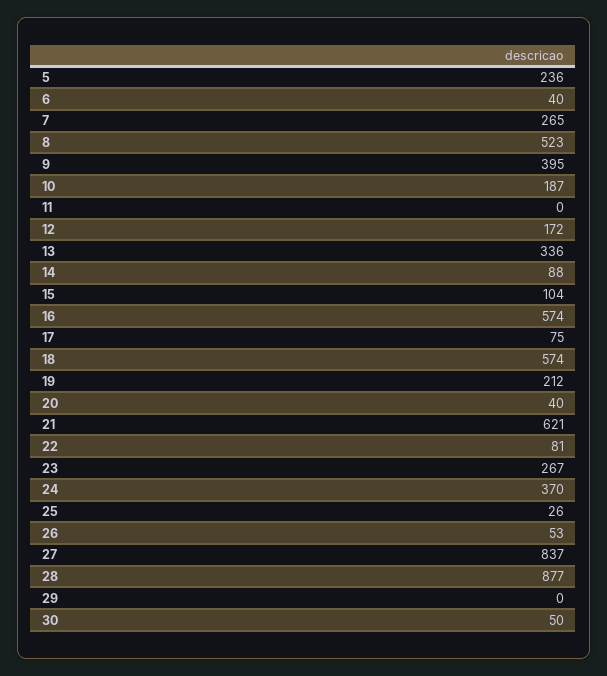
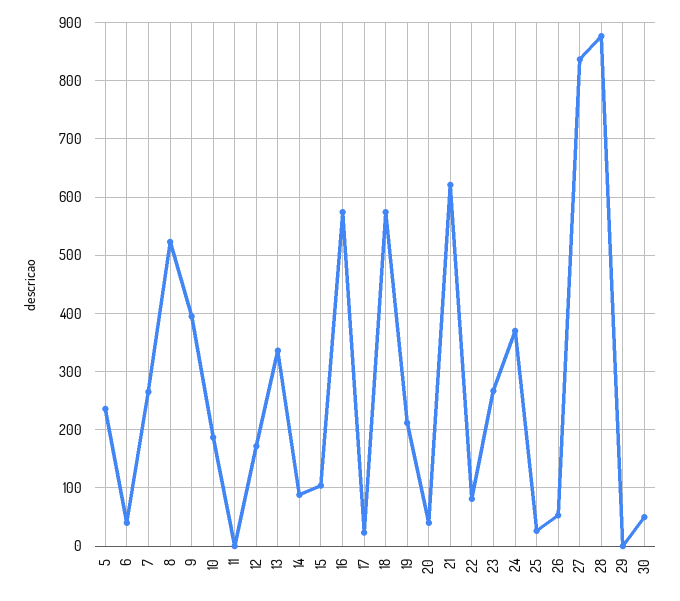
  {
    "5": 236,
    "6": 40,
    "7": 265,
    "8": 523,
    "9": 395,
    "10": 187,
    "11": 0,
    "12": 172,
    "13": 336,
    "14": 88,
    "15": 104,
    "16": 574,
-   "17": 75,
+   "17": 20,
    "18": 574,
    "19": 212,
    "20": 40,
    "21": 621,
    "22": 81,
    "23": 267,
    "24": 370,
    "25": 26,
    "26": 53,
    "27": 837,
    "28": 877,
    "29": 0,
    "30": 50
  }

